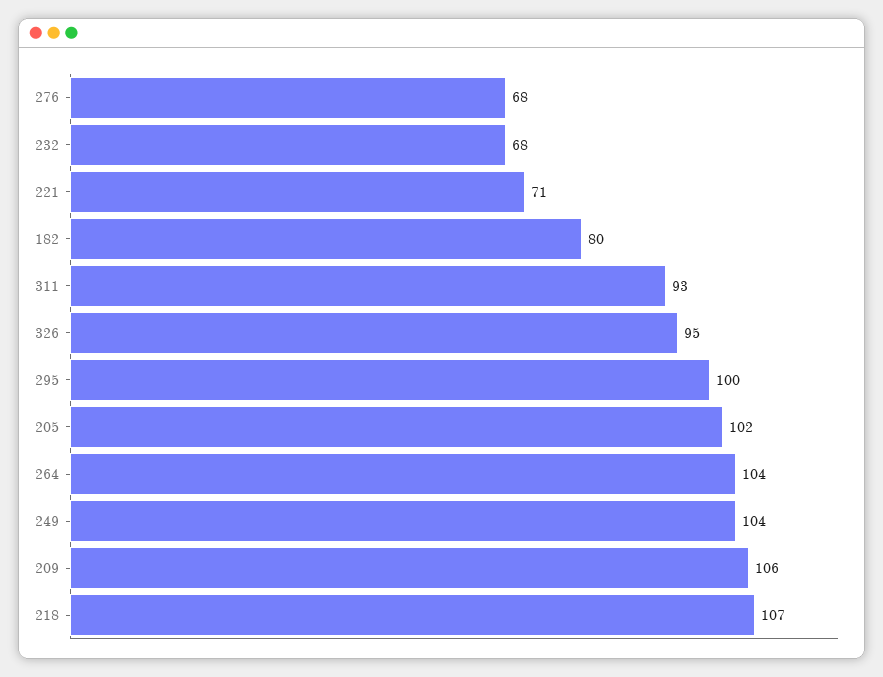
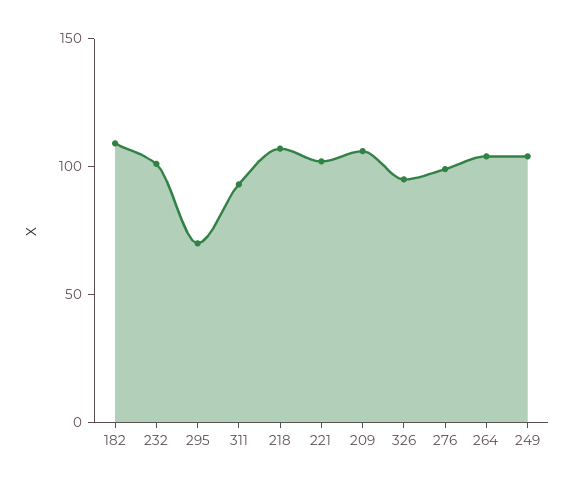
  {
-   "276": 68,
+   "276": 100,
-   "232": 68,
+   "232": 100,
-   "221": 71,
+   "221": 100,
-   "182": 80,
+   "182": 110,
    "311": 93,
    "326": 95,
-   "295": 100,
+   "295": 70,
-   "205": 102,
    "264": 104,
    "249": 104,
    "209": 106,
    "218": 107
  }

